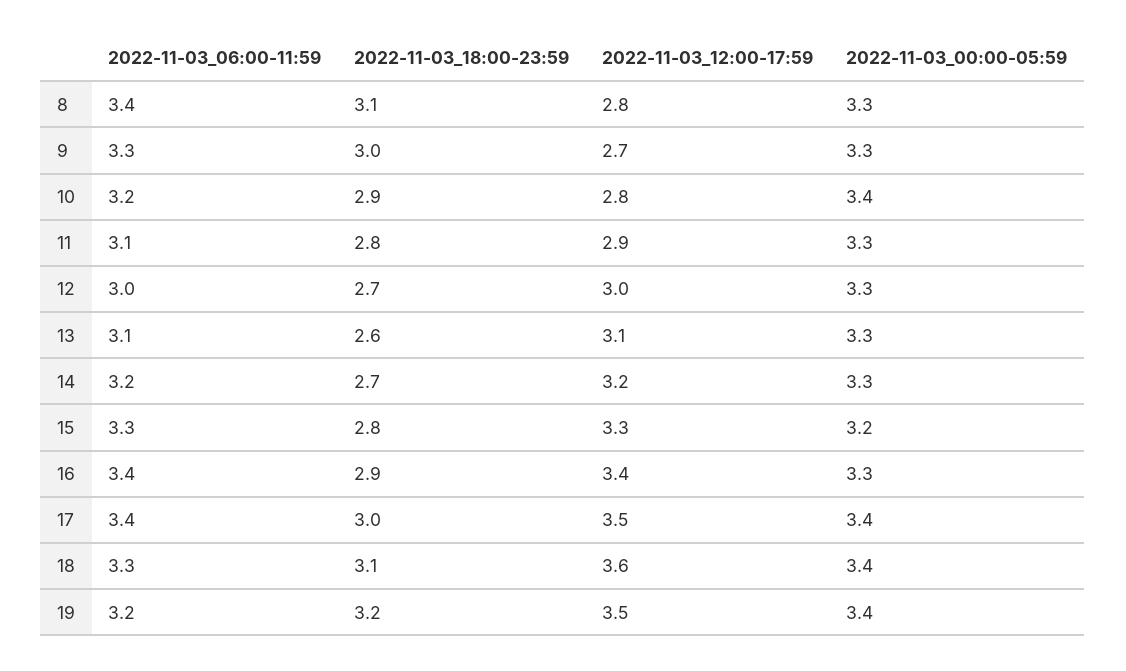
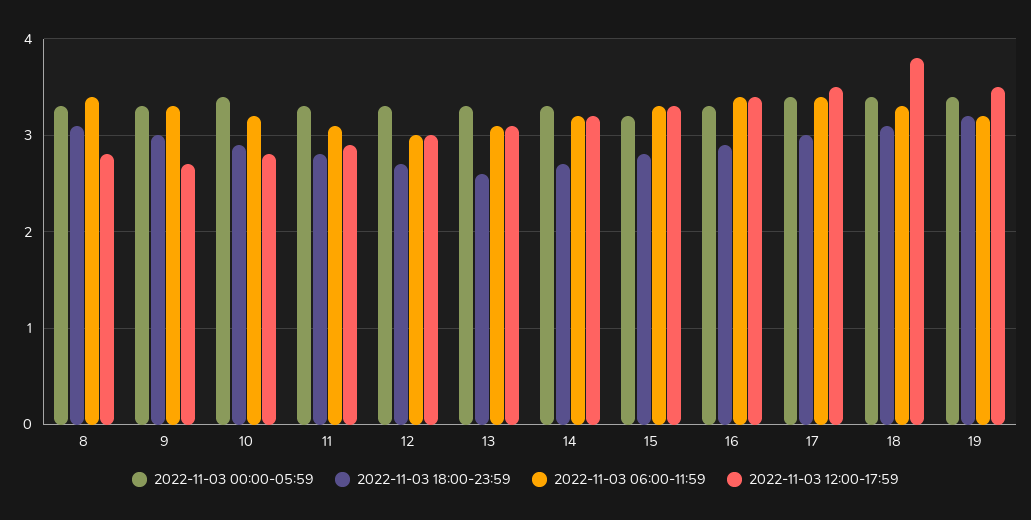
  {
    "2022-11-03_06:00-11:59": {
      "8": 3.4,
      "9": 3.3,
      "10": 3.2,
      "11": 3.1,
      "12": 3,
      "13": 3.1,
      "14": 3.2,
      "15": 3.3,
      "16": 3.4,
      "17": 3.4,
      "18": 3.3,
      "19": 3.2
    },
    "2022-11-03_18:00-23:59": {
      "8": 3.1,
      "9": 3,
      "10": 2.9,
      "11": 2.8,
      "12": 2.7,
      "13": 2.6,
      "14": 2.7,
      "15": 2.8,
      "16": 2.9,
      "17": 3,
      "18": 3.1,
      "19": 3.2
    },
    "2022-11-03_12:00-17:59": {
      "8": 2.8,
      "9": 2.7,
      "10": 2.8,
      "11": 2.9,
      "12": 3,
      "13": 3.1,
      "14": 3.2,
      "15": 3.3,
      "16": 3.4,
      "17": 3.5,
-     "18": 3.6,
+     "18": 3.8,
      "19": 3.5
    },
    "2022-11-03_00:00-05:59": {
      "8": 3.3,
      "9": 3.3,
      "10": 3.4,
      "11": 3.3,
      "12": 3.3,
      "13": 3.3,
      "14": 3.3,
      "15": 3.2,
      "16": 3.3,
      "17": 3.4,
      "18": 3.4,
      "19": 3.4
    }
  }

